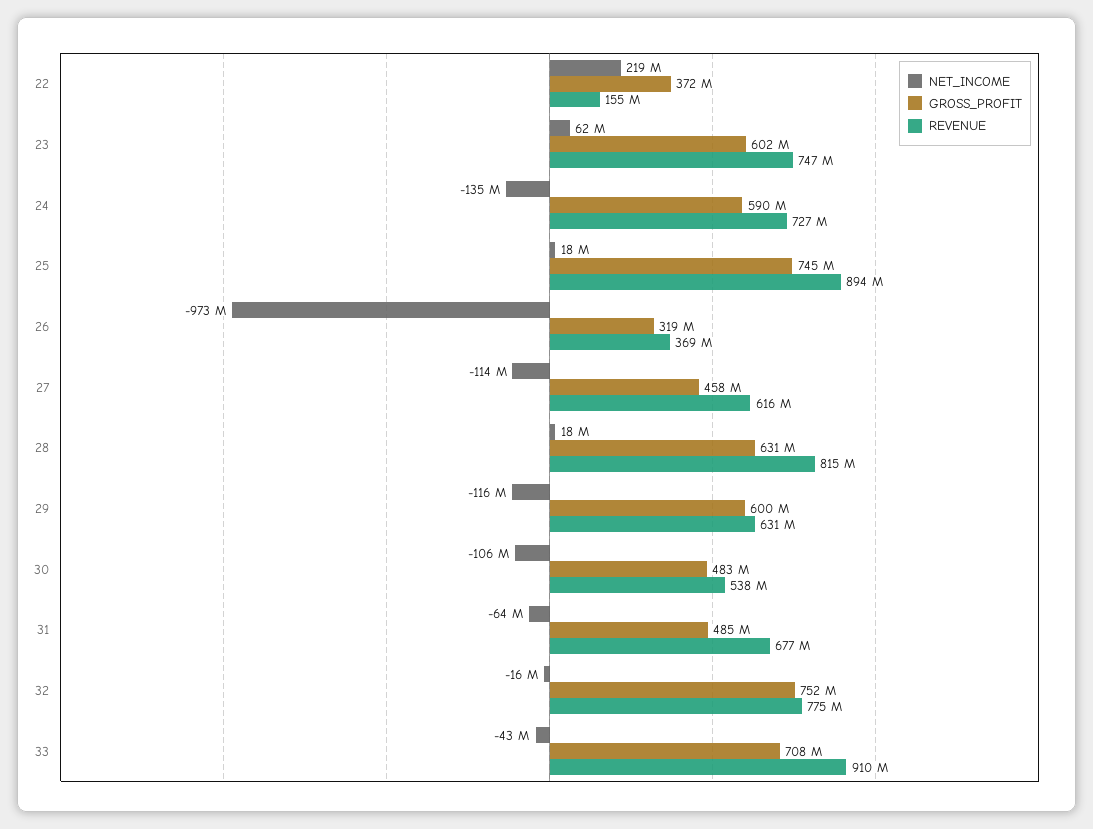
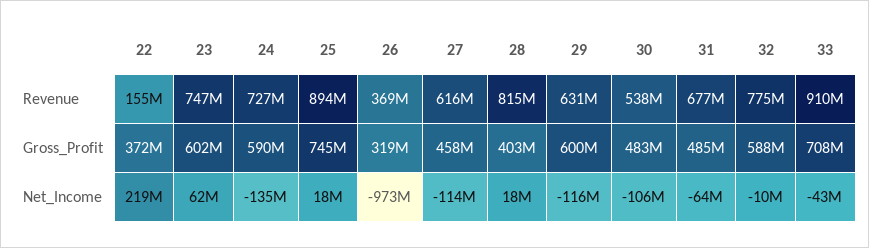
  {
    "NET_INCOME": {
      "22": 219000000,
      "23": 62000000,
      "24": -135000000,
      "25": 18000000,
      "26": -973000000,
      "27": -114000000,
      "28": 18000000,
      "29": -116000000,
      "30": -106000000,
      "31": -64000000,
-     "32": -16000000,
+     "32": -10000000,
      "33": -43000000
    },
    "GROSS_PROFIT": {
      "22": 372000000,
      "23": 602000000,
      "24": 590000000,
      "25": 745000000,
      "26": 319000000,
      "27": 458000000,
-     "28": 631000000,
+     "28": 403000000,
      "29": 600000000,
      "30": 483000000,
      "31": 485000000,
-     "32": 752000000,
+     "32": 588000000,
      "33": 708000000
    },
    "REVENUE": {
      "22": 155000000,
      "23": 747000000,
      "24": 727000000,
      "25": 894000000,
      "26": 369000000,
      "27": 616000000,
      "28": 815000000,
      "29": 631000000,
      "30": 538000000,
      "31": 677000000,
      "32": 775000000,
      "33": 910000000
    }
  }

